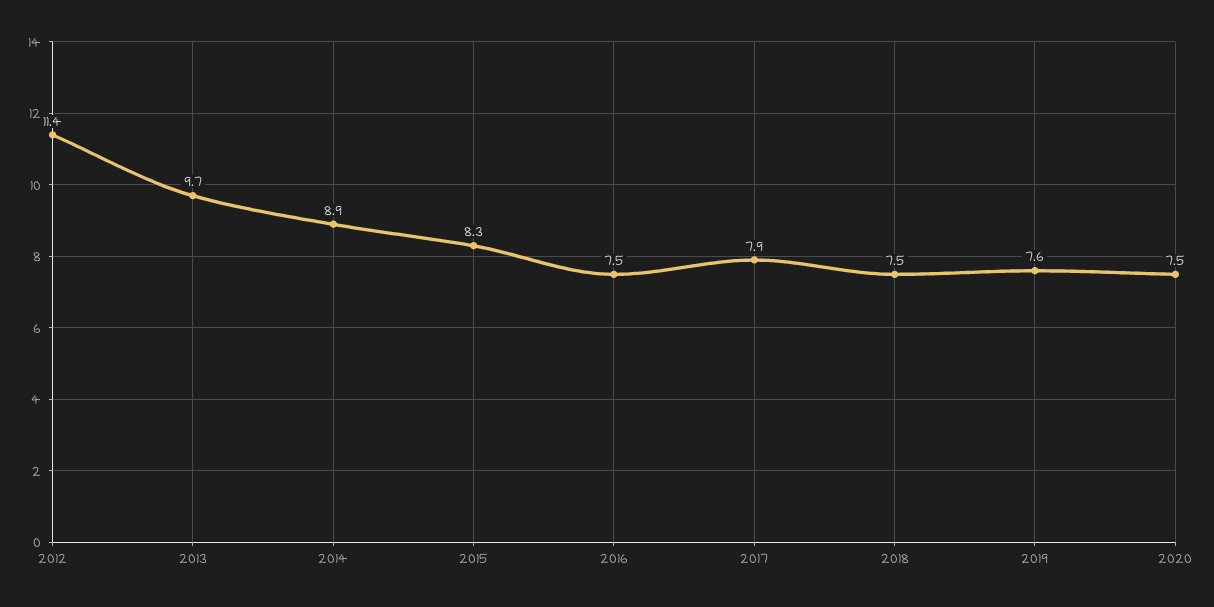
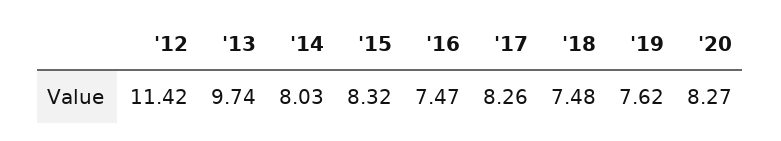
  {
    "2012": 11.42,
    "2013": 9.74,
-   "2014": 8.9,
+   "2014": 8.03,
    "2015": 8.32,
    "2016": 7.47,
-   "2017": 7.9,
+   "2017": 8.26,
    "2018": 7.48,
    "2019": 7.62,
-   "2020": 7.5
+   "2020": 8.27
  }

